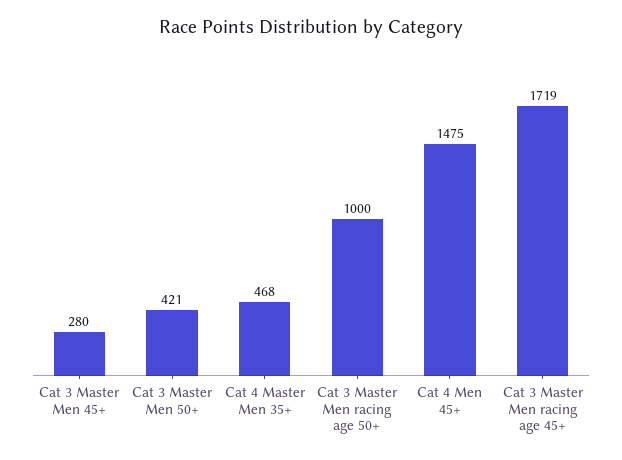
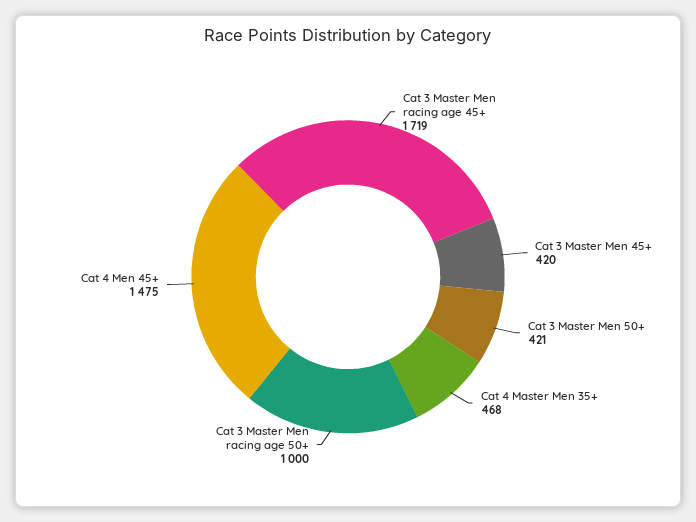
  {
-   "Cat 3 Master Men 45+": 280,
+   "Cat 3 Master Men 45+": 420,
    "Cat 3 Master Men 50+": 421,
    "Cat 4 Master Men 35+": 468,
    "Cat 3 Master Men racing age 50+": 1000,
    "Cat 4 Men 45+": 1475,
    "Cat 3 Master Men racing age 45+": 1719
  }

